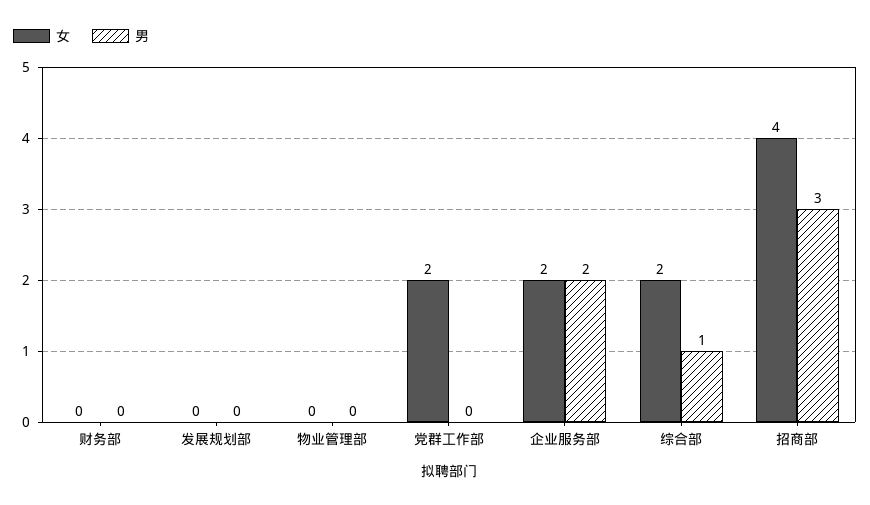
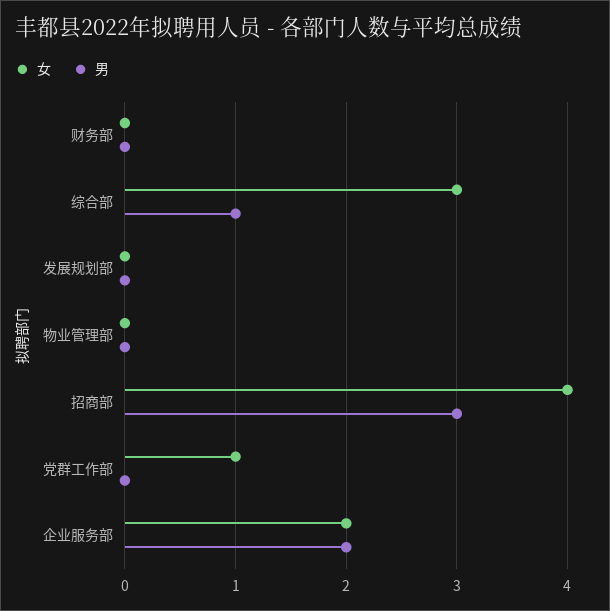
  {
    "女": {
      "财务部": 0,
      "发展规划部": 0,
      "物业管理部": 0,
-     "党群工作部": 2,
+     "党群工作部": 1,
      "企业服务部": 2,
-     "综合部": 2,
+     "综合部": 3,
      "招商部": 4
    },
    "男": {
      "财务部": 0,
      "发展规划部": 0,
      "物业管理部": 0,
      "党群工作部": 0,
      "企业服务部": 2,
      "综合部": 1,
      "招商部": 3
    }
  }

